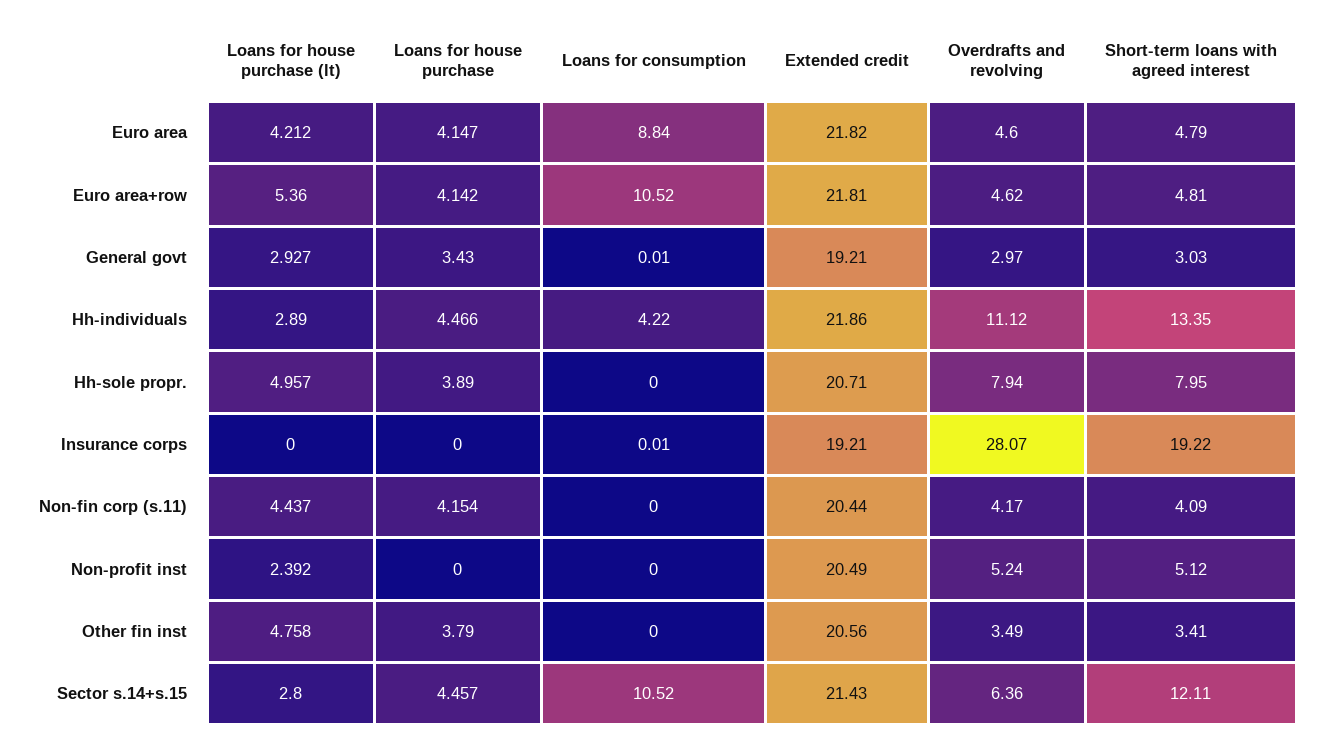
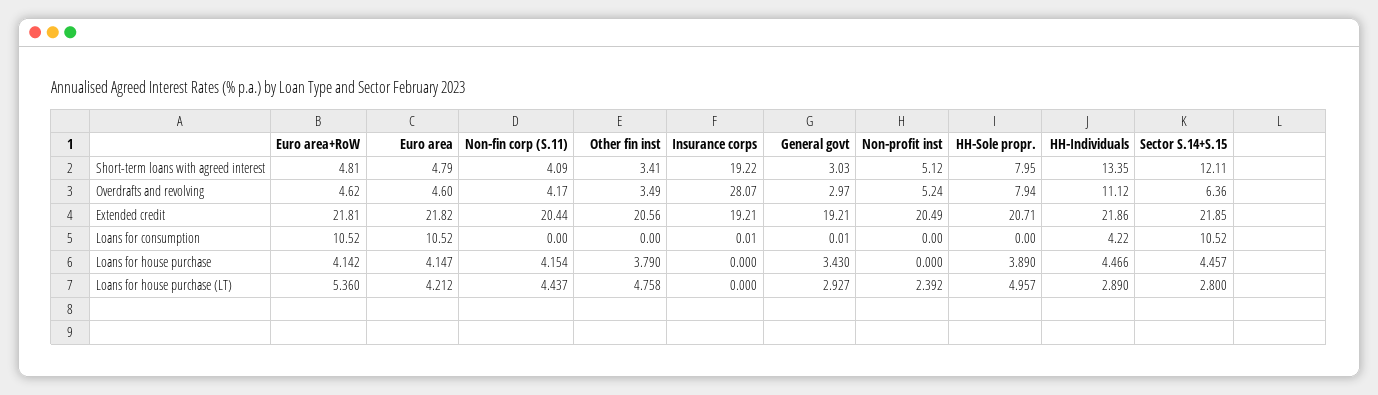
  {
    "Loans for house purchase (lt)": {
      "Euro area": 4.212,
      "Euro area+row": 5.36,
      "General govt": 2.927,
      "Hh-individuals": 2.89,
      "Hh-sole propr.": 4.957,
      "Insurance corps": 0,
      "Non-fin corp (s.11)": 4.437,
      "Non-profit inst": 2.392,
      "Other fin inst": 4.758,
      "Sector s.14+s.15": 2.8
    },
    "Loans for house purchase": {
      "Euro area": 4.147,
      "Euro area+row": 4.142,
      "General govt": 3.43,
      "Hh-individuals": 4.466,
      "Hh-sole propr.": 3.89,
      "Insurance corps": 0,
      "Non-fin corp (s.11)": 4.154,
      "Non-profit inst": 0,
      "Other fin inst": 3.79,
      "Sector s.14+s.15": 4.457
    },
    "Loans for consumption": {
-     "Euro area": 8.84,
+     "Euro area": 10.52,
      "Euro area+row": 10.52,
      "General govt": 0.01,
      "Hh-individuals": 4.22,
      "Hh-sole propr.": 0,
      "Insurance corps": 0.01,
      "Non-fin corp (s.11)": 0,
      "Non-profit inst": 0,
      "Other fin inst": 0,
      "Sector s.14+s.15": 10.52
    },
    "Extended credit": {
      "Euro area": 21.82,
      "Euro area+row": 21.81,
      "General govt": 19.21,
      "Hh-individuals": 21.86,
      "Hh-sole propr.": 20.71,
      "Insurance corps": 19.21,
      "Non-fin corp (s.11)": 20.44,
      "Non-profit inst": 20.49,
      "Other fin inst": 20.56,
-     "Sector s.14+s.15": 21.43
+     "Sector s.14+s.15": 21.85
    },
    "Overdrafts and revolving": {
      "Euro area": 4.6,
      "Euro area+row": 4.62,
      "General govt": 2.97,
      "Hh-individuals": 11.12,
      "Hh-sole propr.": 7.94,
      "Insurance corps": 28.07,
      "Non-fin corp (s.11)": 4.17,
      "Non-profit inst": 5.24,
      "Other fin inst": 3.49,
      "Sector s.14+s.15": 6.36
    },
    "Short-term loans with agreed interest": {
      "Euro area": 4.79,
      "Euro area+row": 4.81,
      "General govt": 3.03,
      "Hh-individuals": 13.35,
      "Hh-sole propr.": 7.95,
      "Insurance corps": 19.22,
      "Non-fin corp (s.11)": 4.09,
      "Non-profit inst": 5.12,
      "Other fin inst": 3.41,
      "Sector s.14+s.15": 12.11
    }
  }

